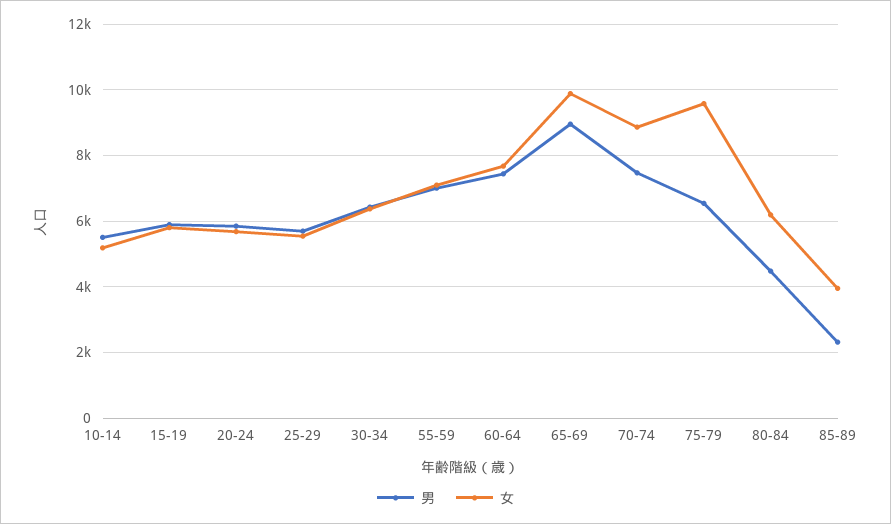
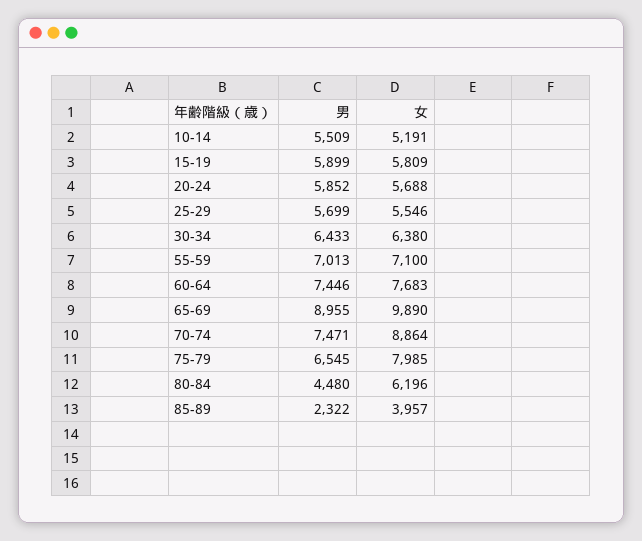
  {
    "男": {
      "10-14": 5509,
      "15-19": 5899,
      "20-24": 5852,
      "25-29": 5699,
      "30-34": 6433,
      "55-59": 7013,
      "60-64": 7446,
      "65-69": 8955,
      "70-74": 7471,
      "75-79": 6545,
      "80-84": 4480,
      "85-89": 2322
    },
    "女": {
      "10-14": 5191,
      "15-19": 5809,
      "20-24": 5688,
      "25-29": 5546,
      "30-34": 6380,
      "55-59": 7100,
      "60-64": 7683,
      "65-69": 9890,
      "70-74": 8864,
-     "75-79": 9600,
+     "75-79": 7985,
      "80-84": 6196,
      "85-89": 3957
    }
  }

